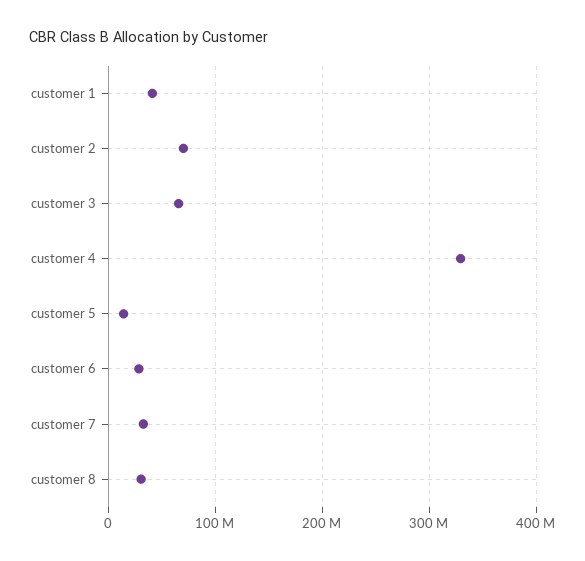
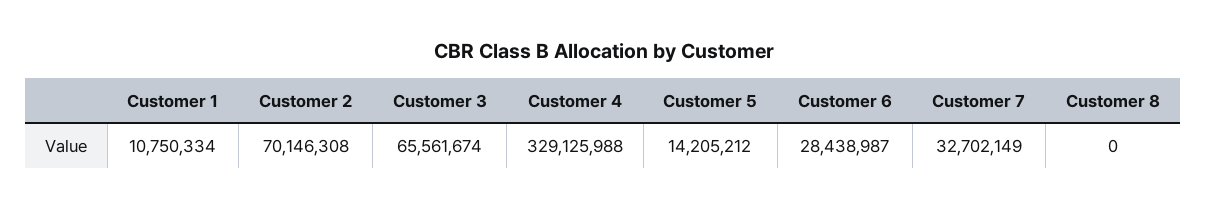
  {
-   "customer 1": 40000000,
+   "customer 1": 10750334,
    "customer 2": 70146308,
    "customer 3": 65561674,
    "customer 4": 329125988,
    "customer 5": 14205212,
    "customer 6": 28438987,
    "customer 7": 32702149,
-   "customer 8": 30000000
+   "customer 8": 0
  }

